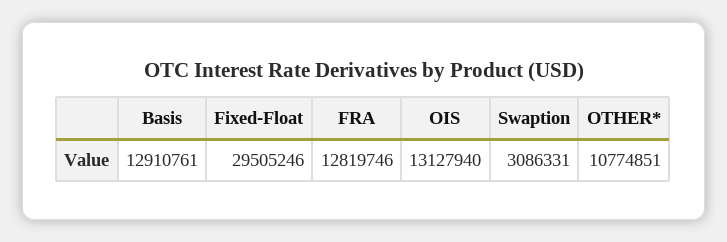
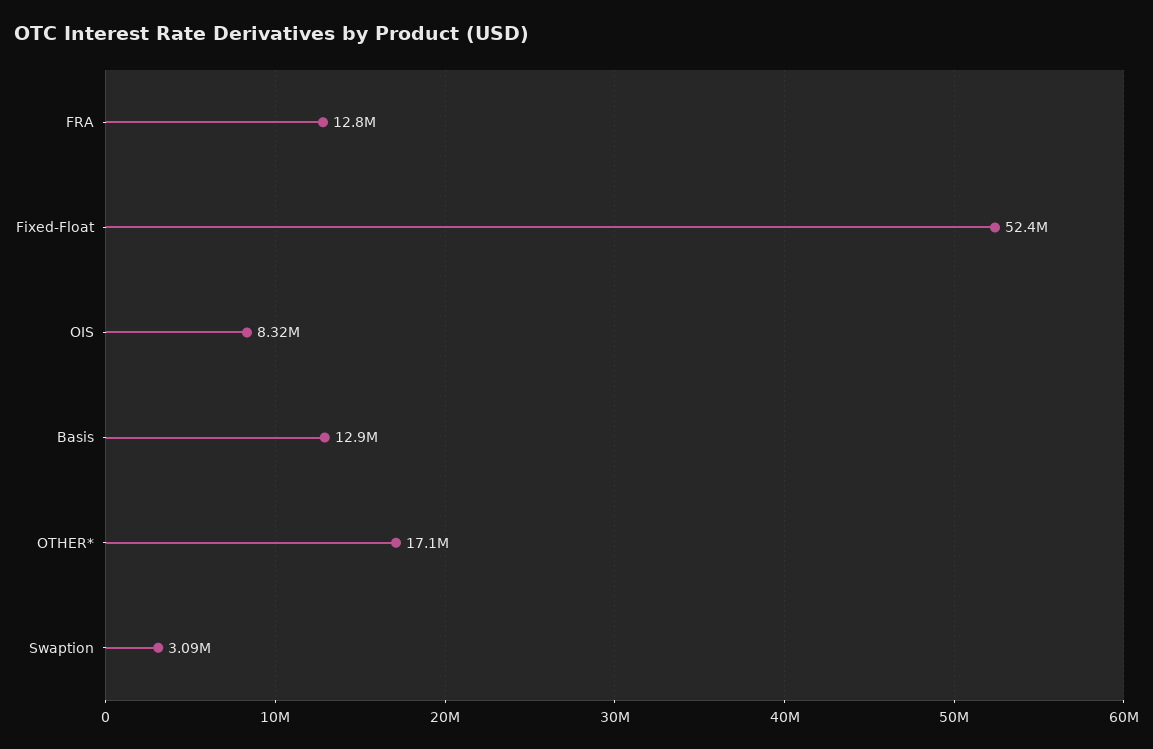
  {
    "Basis": 12910761,
-   "Fixed-Float": 29505246,
+   "Fixed-Float": 52400000,
    "FRA": 12819746,
-   "OIS": 13127940,
+   "OIS": 8320000,
    "Swaption": 3086331,
-   "OTHER*": 10774851
+   "OTHER*": 17100000
  }

